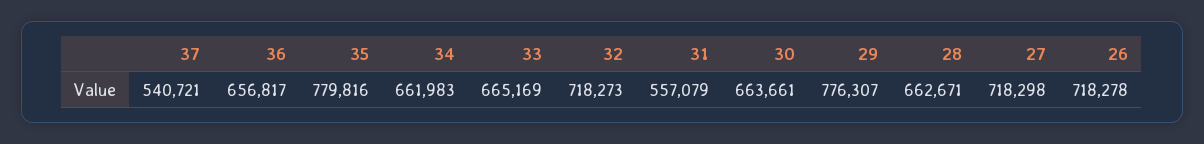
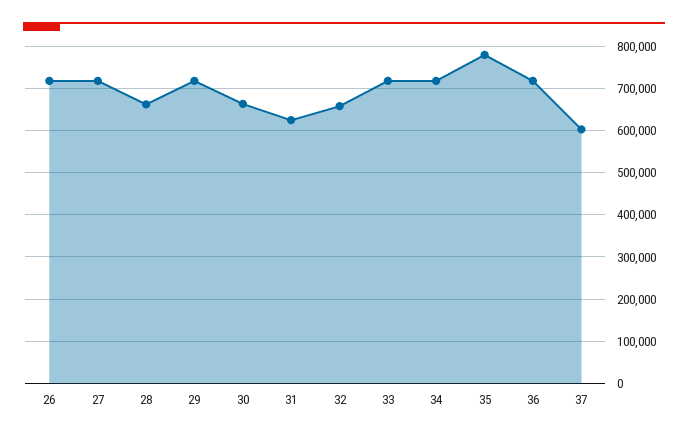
  {
-   "37": 540721,
+   "37": 600000,
-   "36": 656817,
+   "36": 720000,
    "35": 779816,
-   "34": 661983,
+   "34": 720000,
-   "33": 665169,
+   "33": 720000,
-   "32": 718273,
+   "32": 660000,
-   "31": 557079,
+   "31": 620000,
    "30": 663661,
-   "29": 776307,
+   "29": 720000,
    "28": 662671,
    "27": 718298,
    "26": 718278
  }

